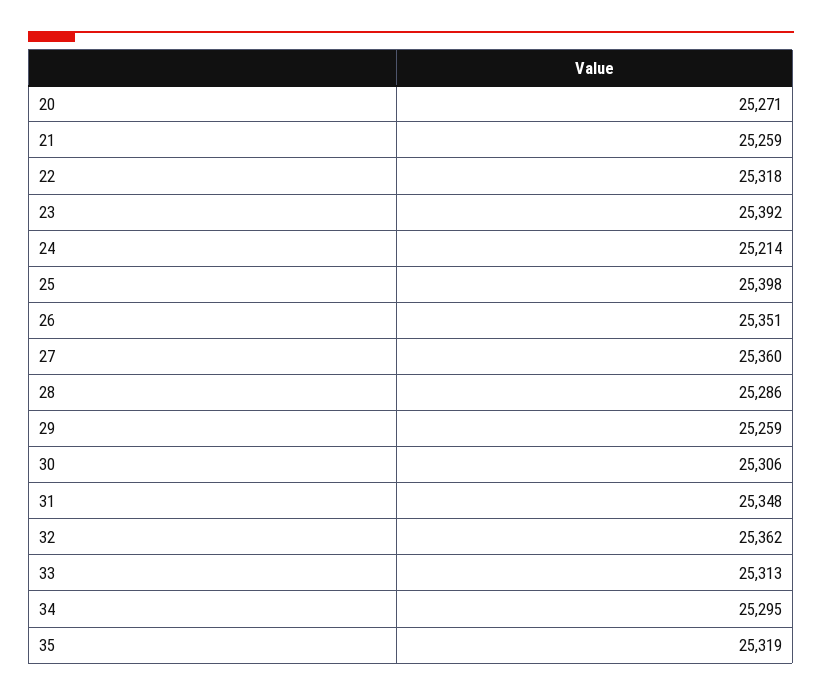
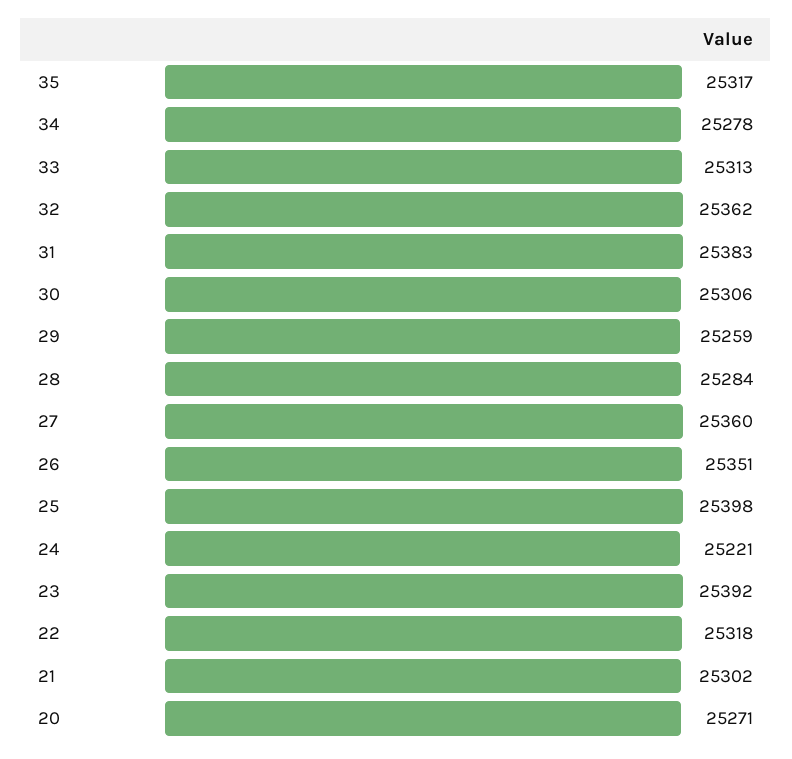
  {
    "20": 25271,
-   "21": 25259,
+   "21": 25302,
    "22": 25318,
    "23": 25392,
-   "24": 25214,
+   "24": 25221,
    "25": 25398,
    "26": 25351,
    "27": 25360,
-   "28": 25286,
+   "28": 25284,
    "29": 25259,
    "30": 25306,
-   "31": 25348,
+   "31": 25383,
    "32": 25362,
    "33": 25313,
-   "34": 25295,
+   "34": 25278,
-   "35": 25319
+   "35": 25317
  }

